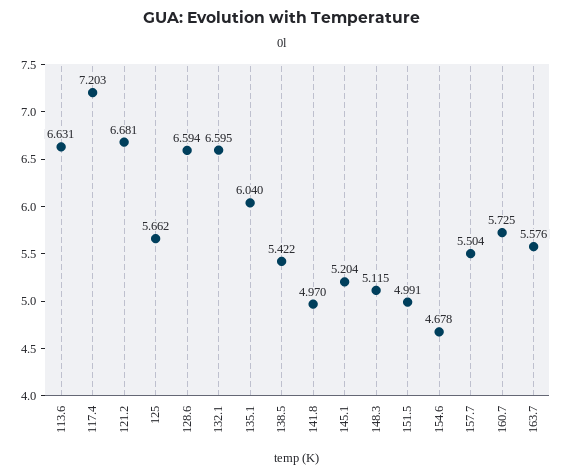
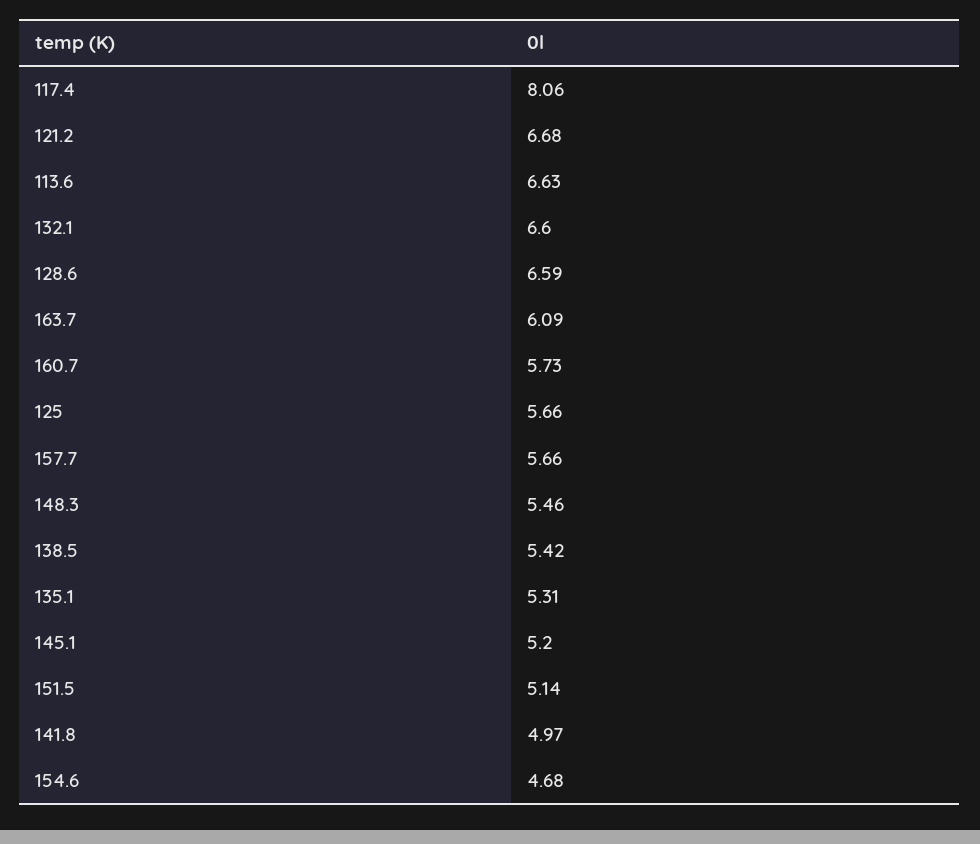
  {
    "113.6": 6.631,
-   "117.4": 7.203,
+   "117.4": 8.06,
    "121.2": 6.681,
    "125": 5.662,
    "128.6": 6.594,
    "132.1": 6.595,
-   "135.1": 6.04,
+   "135.1": 5.31,
    "138.5": 5.422,
    "141.8": 4.97,
    "145.1": 5.204,
-   "148.3": 5.115,
+   "148.3": 5.46,
-   "151.5": 4.991,
+   "151.5": 5.14,
    "154.6": 4.678,
-   "157.7": 5.504,
+   "157.7": 5.66,
    "160.7": 5.725,
-   "163.7": 5.576
+   "163.7": 6.09
  }

